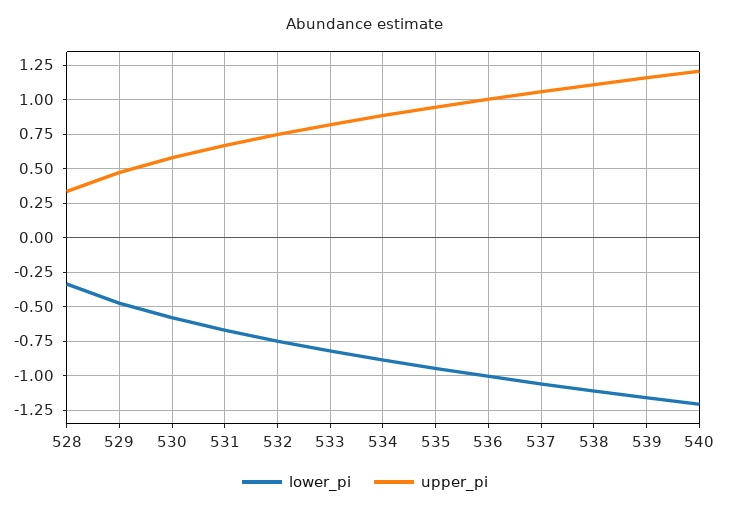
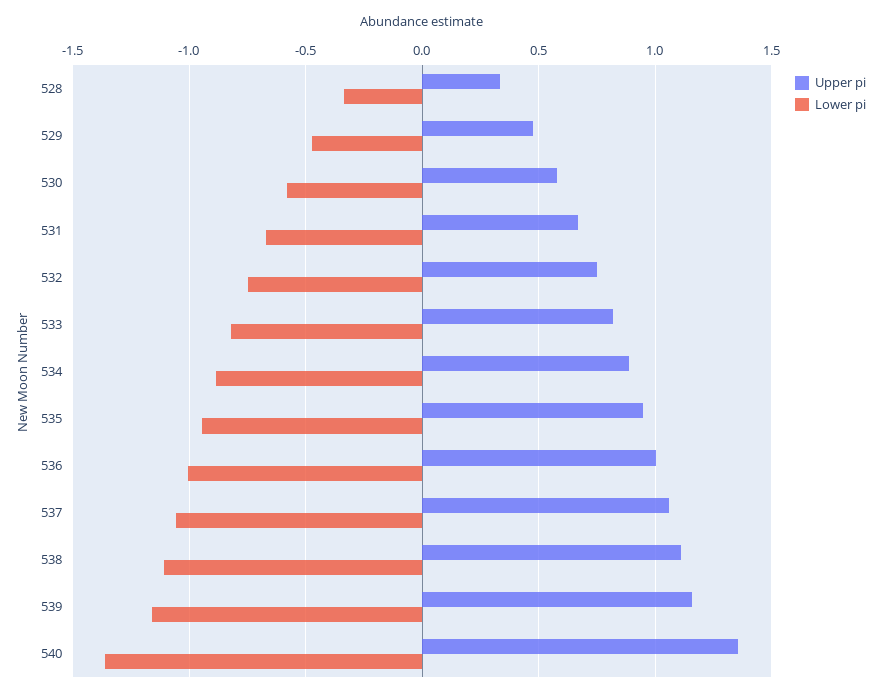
  {
    "lower_pi": {
      "528": -0.35,
      "529": -0.45,
      "530": -0.6,
      "531": -0.65,
      "532": -0.75,
      "533": -0.8,
      "534": -0.9,
      "535": -0.95,
      "536": -1,
      "537": -1.05,
      "538": -1.1,
      "539": -1.15,
-     "540": -1.2
+     "540": -1.35
    },
    "upper_pi": {
      "528": 0.35,
      "529": 0.45,
      "530": 0.6,
      "531": 0.65,
      "532": 0.75,
      "533": 0.8,
      "534": 0.9,
      "535": 0.95,
      "536": 1,
      "537": 1.05,
      "538": 1.1,
      "539": 1.15,
-     "540": 1.2
+     "540": 1.35
    }
  }

